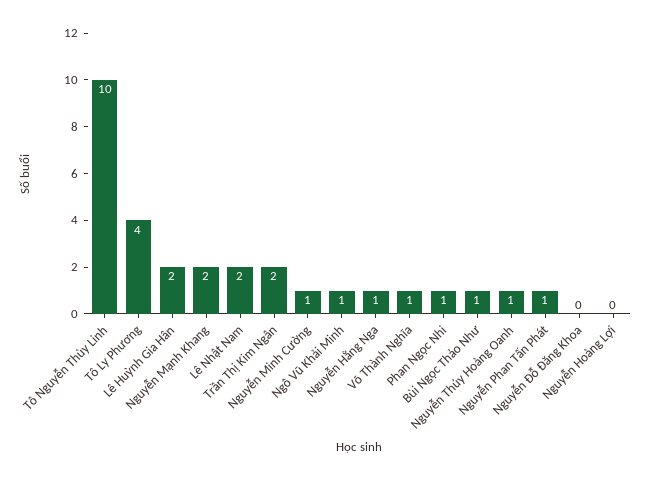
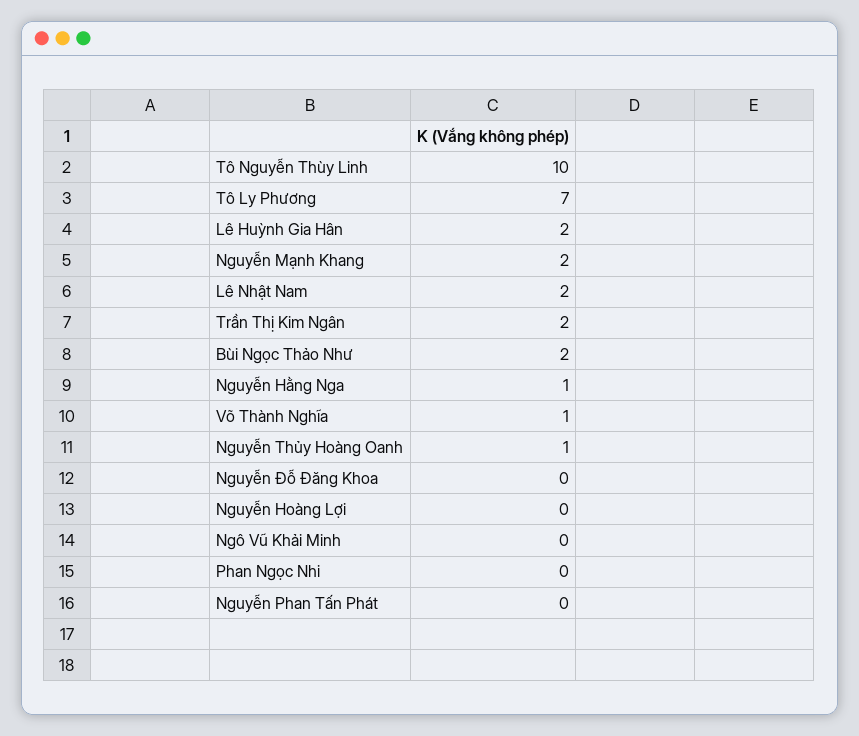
  {
    "Tô Nguyễn Thùy Linh": 10,
-   "Tô Ly Phương": 4,
+   "Tô Ly Phương": 7,
    "Lê Huỳnh Gia Hân": 2,
    "Nguyễn Mạnh Khang": 2,
    "Lê Nhật Nam": 2,
    "Trần Thị Kim Ngân": 2,
-   "Nguyễn Minh Cường": 1,
-   "Ngô Vũ Khải Minh": 1,
+   "Ngô Vũ Khải Minh": 0,
    "Nguyễn Hằng Nga": 1,
    "Võ Thành Nghĩa": 1,
-   "Phan Ngọc Nhi": 1,
+   "Phan Ngọc Nhi": 0,
-   "Bùi Ngọc Thảo Như": 1,
+   "Bùi Ngọc Thảo Như": 2,
    "Nguyễn Thủy Hoàng Oanh": 1,
-   "Nguyễn Phan Tấn Phát": 1,
+   "Nguyễn Phan Tấn Phát": 0,
    "Nguyễn Đỗ Đăng Khoa": 0,
    "Nguyễn Hoàng Lợi": 0
  }

